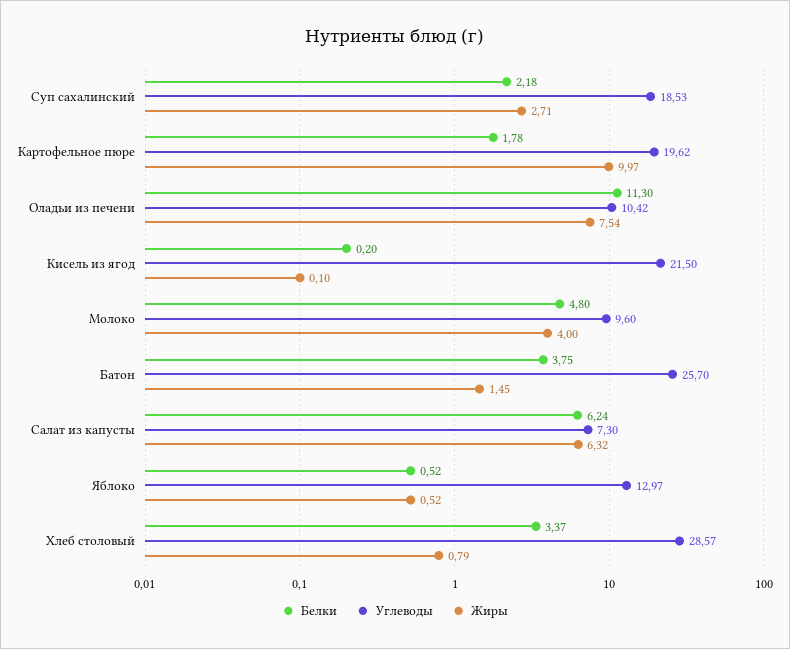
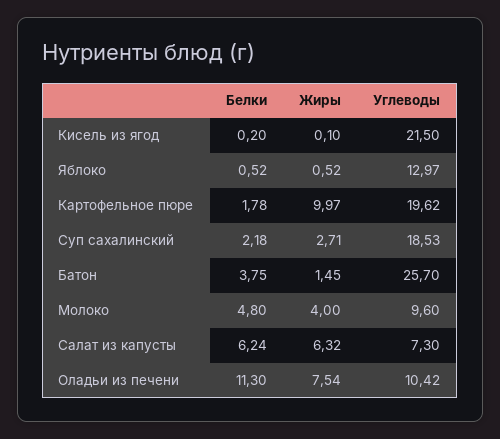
  {
    "Белки": {
      "Суп сахалинский": 2.18,
      "Картофельное пюре": 1.78,
      "Оладьи из печени": 11.3,
      "Кисель из ягод": 0.2,
      "Молоко": 4.8,
      "Батон": 3.75,
      "Салат из капусты": 6.24,
-     "Яблоко": 0.52,
+     "Яблоко": 0.52
-     "Хлеб столовый": 3.37
    },
    "Углеводы": {
      "Суп сахалинский": 18.53,
      "Картофельное пюре": 19.62,
      "Оладьи из печени": 10.42,
      "Кисель из ягод": 21.5,
      "Молоко": 9.6,
      "Батон": 25.7,
      "Салат из капусты": 7.3,
-     "Яблоко": 12.97,
+     "Яблоко": 12.97
-     "Хлеб столовый": 28.57
    },
    "Жиры": {
      "Суп сахалинский": 2.71,
      "Картофельное пюре": 9.97,
      "Оладьи из печени": 7.54,
      "Кисель из ягод": 0.1,
      "Молоко": 4,
      "Батон": 1.45,
      "Салат из капусты": 6.32,
-     "Яблоко": 0.52,
+     "Яблоко": 0.52
-     "Хлеб столовый": 0.79
    }
  }

